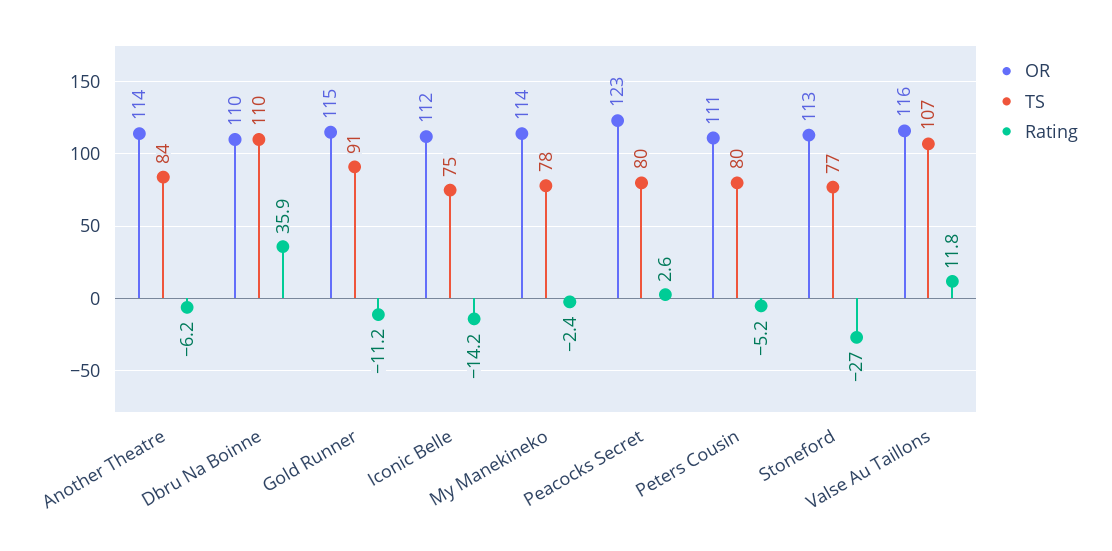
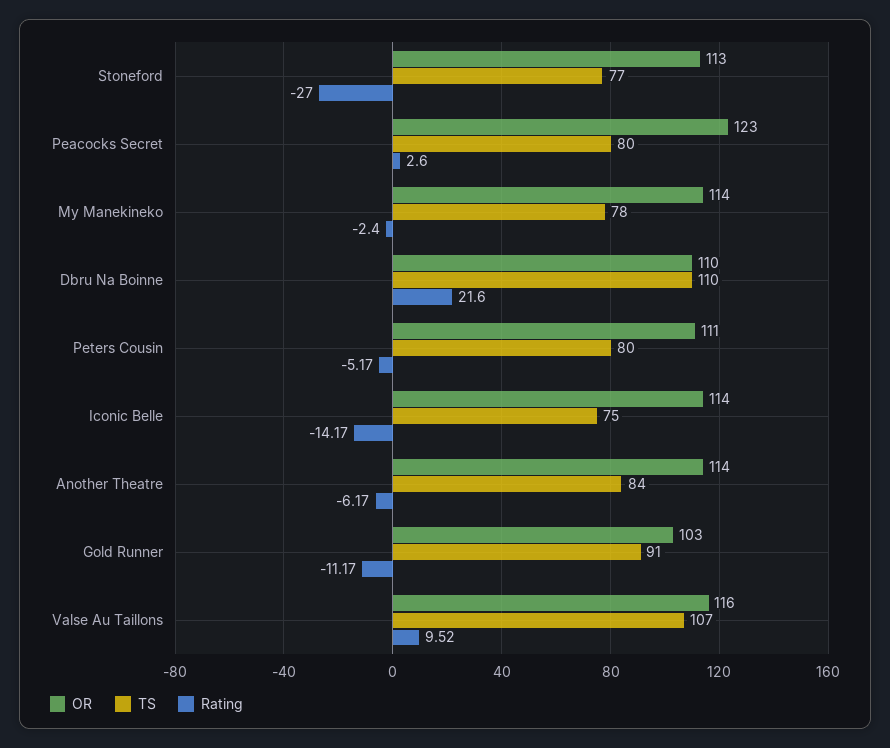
  {
    "OR": {
      "Another Theatre": 114,
      "Dbru Na Boinne": 110,
-     "Gold Runner": 115,
+     "Gold Runner": 103,
-     "Iconic Belle": 112,
+     "Iconic Belle": 114,
      "My Manekineko": 114,
      "Peacocks Secret": 123,
      "Peters Cousin": 111,
      "Stoneford": 113,
      "Valse Au Taillons": 116
    },
    "TS": {
      "Another Theatre": 84,
      "Dbru Na Boinne": 110,
      "Gold Runner": 91,
      "Iconic Belle": 75,
      "My Manekineko": 78,
      "Peacocks Secret": 80,
      "Peters Cousin": 80,
      "Stoneford": 77,
      "Valse Au Taillons": 107
    },
    "Rating": {
      "Another Theatre": -6.17,
-     "Dbru Na Boinne": 35.9,
+     "Dbru Na Boinne": 21.6,
      "Gold Runner": -11.17,
      "Iconic Belle": -14.17,
      "My Manekineko": -2.4,
      "Peacocks Secret": 2.6,
      "Peters Cousin": -5.17,
      "Stoneford": -27,
-     "Valse Au Taillons": 11.8
+     "Valse Au Taillons": 9.52
    }
  }

